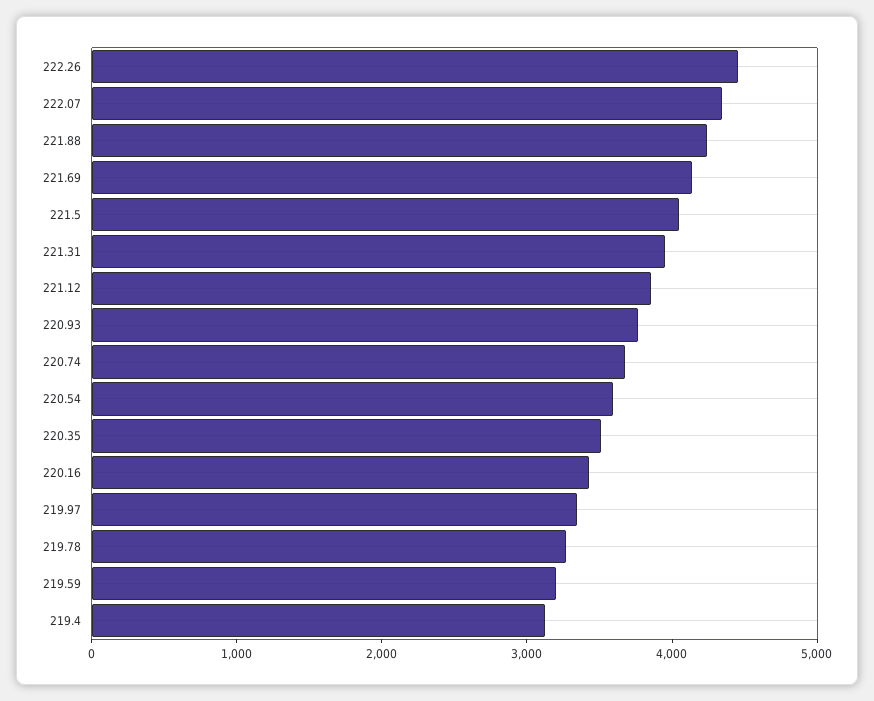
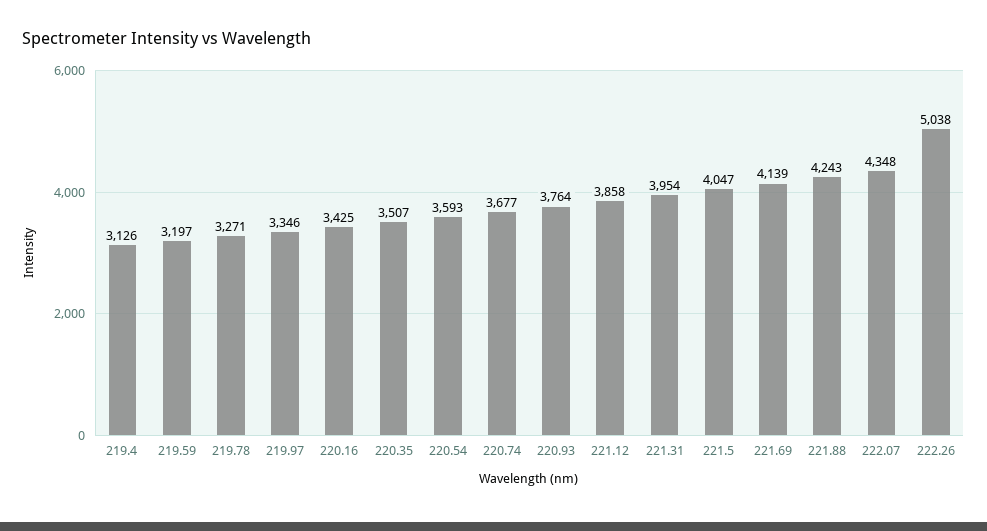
  {
-   "222.26": 4400,
+   "222.26": 5038,
    "222.07": 4348,
    "221.88": 4243,
    "221.69": 4139,
    "221.5": 4047,
    "221.31": 3954,
    "221.12": 3858,
    "220.93": 3764,
    "220.74": 3677,
    "220.54": 3593,
    "220.35": 3507,
    "220.16": 3425,
    "219.97": 3346,
    "219.78": 3271,
    "219.59": 3197,
    "219.4": 3126
  }

